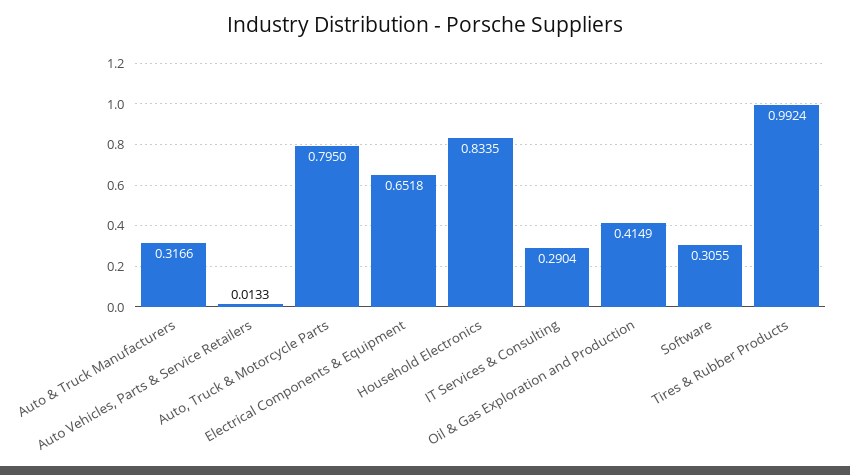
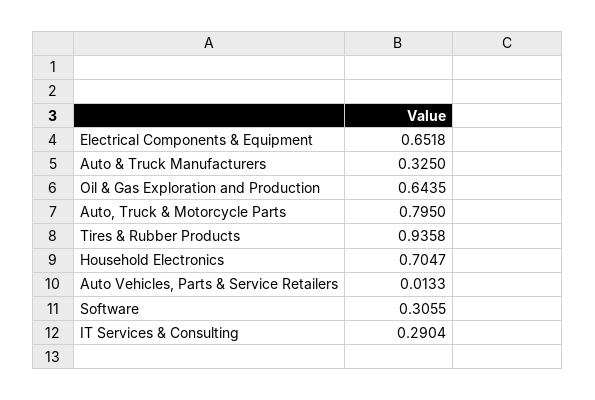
  {
-   "Auto & Truck Manufacturers": 0.3166,
+   "Auto & Truck Manufacturers": 0.325,
    "Auto Vehicles, Parts & Service Retailers": 0.0133,
    "Auto, Truck & Motorcycle Parts": 0.795,
    "Electrical Components & Equipment": 0.6518,
-   "Household Electronics": 0.8335,
+   "Household Electronics": 0.7047,
    "IT Services & Consulting": 0.2904,
-   "Oil & Gas Exploration and Production": 0.4149,
+   "Oil & Gas Exploration and Production": 0.6435,
    "Software": 0.3055,
-   "Tires & Rubber Products": 0.9924
+   "Tires & Rubber Products": 0.9358
  }

